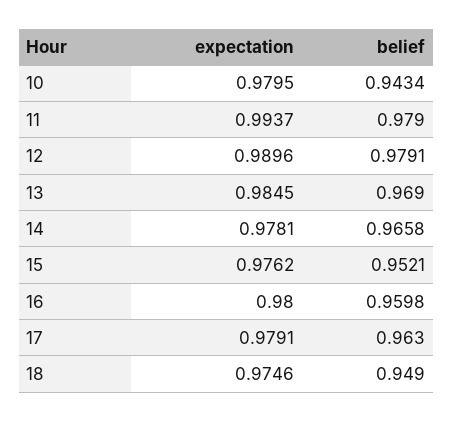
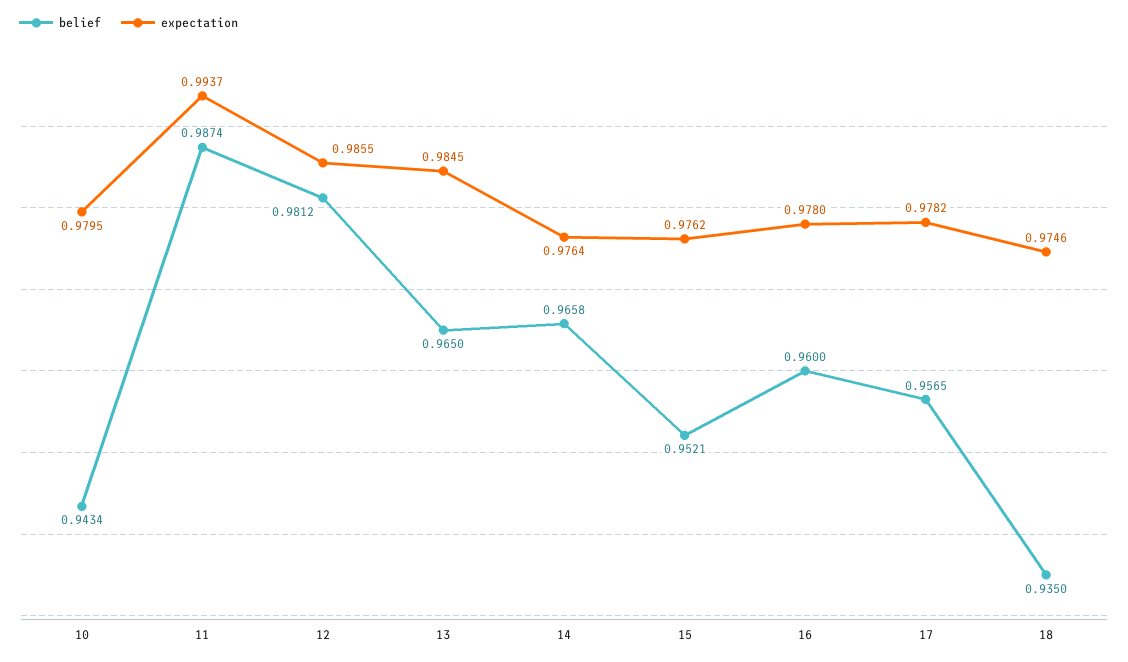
  {
    "expectation": {
      "10": 0.9795,
      "11": 0.9937,
-     "12": 0.9896,
+     "12": 0.9855,
      "13": 0.9845,
-     "14": 0.9781,
+     "14": 0.9764,
      "15": 0.9762,
-     "16": 0.98,
+     "16": 0.978,
-     "17": 0.9791,
+     "17": 0.9782,
      "18": 0.9746
    },
    "belief": {
      "10": 0.9434,
-     "11": 0.979,
+     "11": 0.9874,
-     "12": 0.9791,
+     "12": 0.9812,
-     "13": 0.969,
+     "13": 0.965,
      "14": 0.9658,
      "15": 0.9521,
-     "16": 0.9598,
+     "16": 0.96,
-     "17": 0.963,
+     "17": 0.9565,
-     "18": 0.949
+     "18": 0.935
    }
  }

